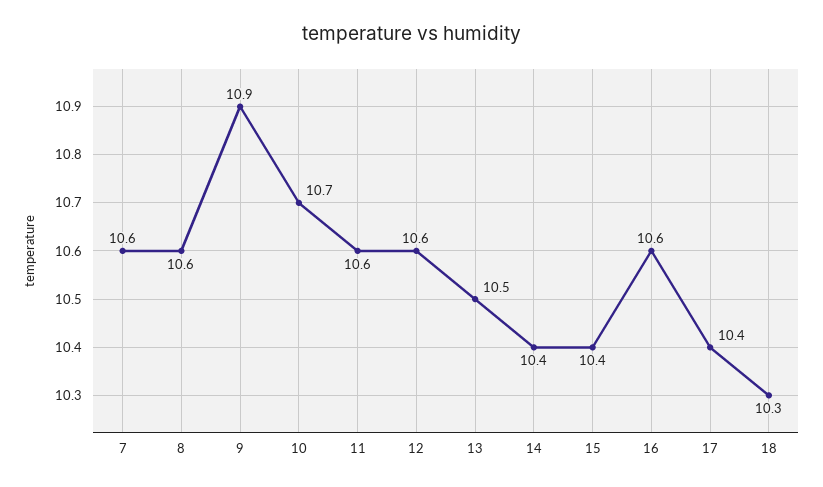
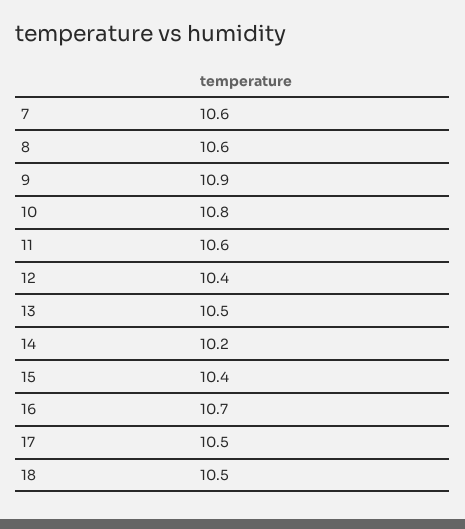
  {
    "7": 10.6,
    "8": 10.6,
    "9": 10.9,
-   "10": 10.7,
+   "10": 10.8,
    "11": 10.6,
-   "12": 10.6,
+   "12": 10.4,
    "13": 10.5,
-   "14": 10.4,
+   "14": 10.2,
    "15": 10.4,
-   "16": 10.6,
+   "16": 10.7,
-   "17": 10.4,
+   "17": 10.5,
-   "18": 10.3
+   "18": 10.5
  }

